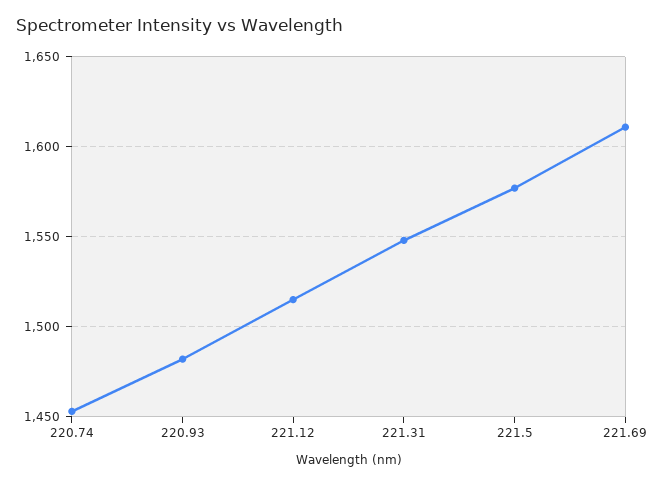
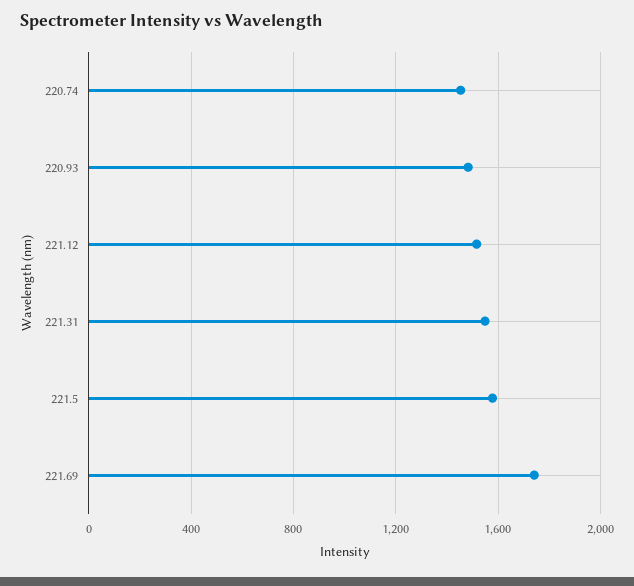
  {
    "220.74": 1455,
    "220.93": 1480,
    "221.12": 1515,
    "221.31": 1550,
    "221.5": 1575,
-   "221.69": 1610
+   "221.69": 1750
  }

